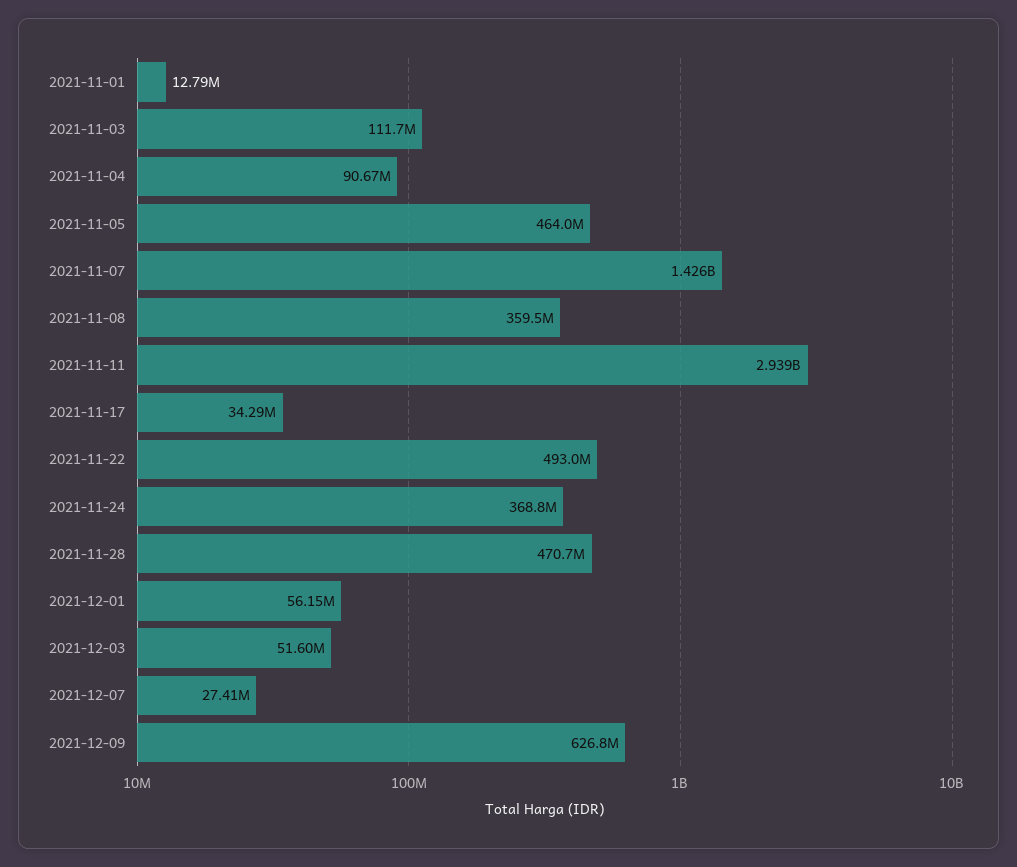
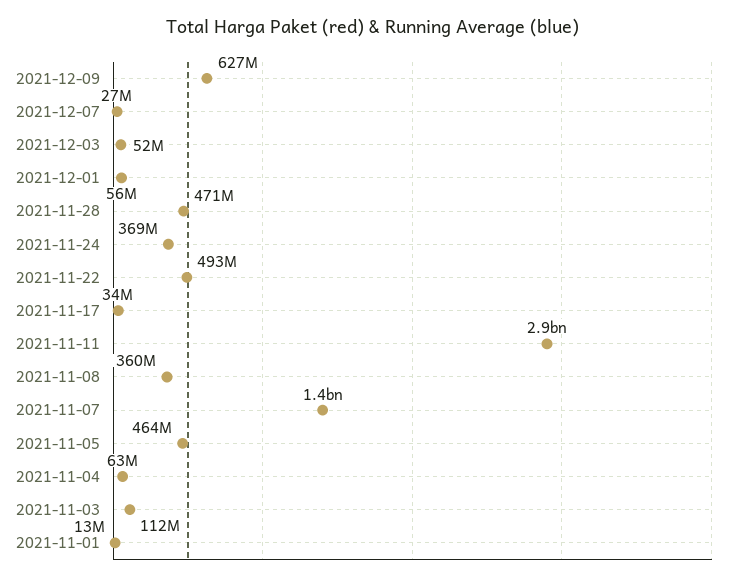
  {
    "2021-11-01": 12790000,
    "2021-11-03": 111700000,
-   "2021-11-04": 90670000,
+   "2021-11-04": 63000000,
    "2021-11-05": 464000000,
    "2021-11-07": 1426000000,
    "2021-11-08": 359500000,
    "2021-11-11": 2939000000,
    "2021-11-17": 34290000,
    "2021-11-22": 493000000,
    "2021-11-24": 368800000,
    "2021-11-28": 470700000,
    "2021-12-01": 56150000,
    "2021-12-03": 51600000,
    "2021-12-07": 27410000,
    "2021-12-09": 626800000
  }

